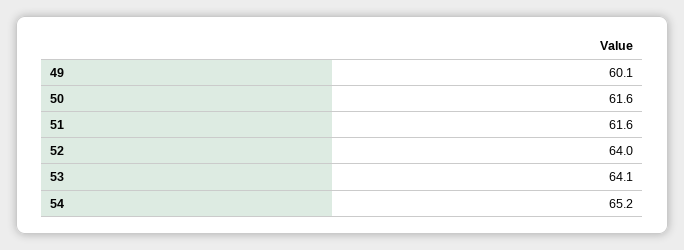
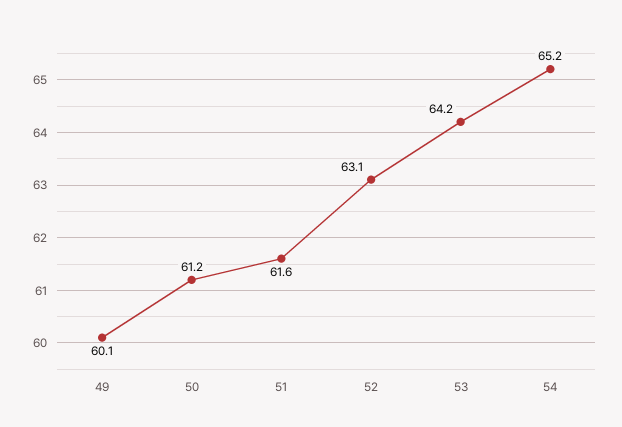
  {
    "49": 60.1,
-   "50": 61.6,
+   "50": 61.2,
    "51": 61.6,
-   "52": 64,
+   "52": 63.1,
-   "53": 64.1,
+   "53": 64.2,
    "54": 65.2
  }

